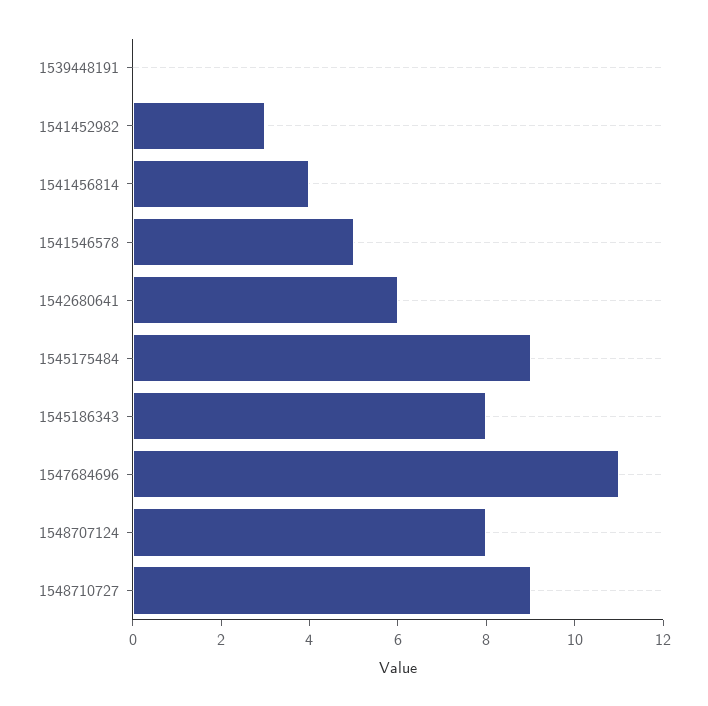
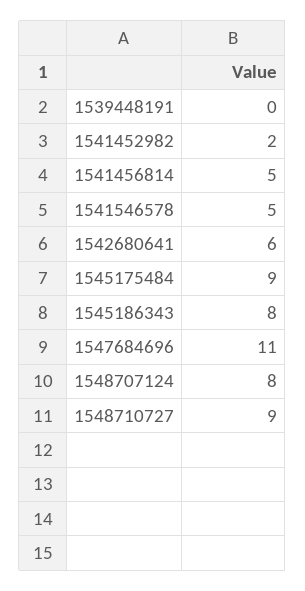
  {
    "1539448191": 0,
-   "1541452982": 3,
+   "1541452982": 2,
-   "1541456814": 4,
+   "1541456814": 5,
    "1541546578": 5,
    "1542680641": 6,
    "1545175484": 9,
    "1545186343": 8,
    "1547684696": 11,
    "1548707124": 8,
    "1548710727": 9
  }

